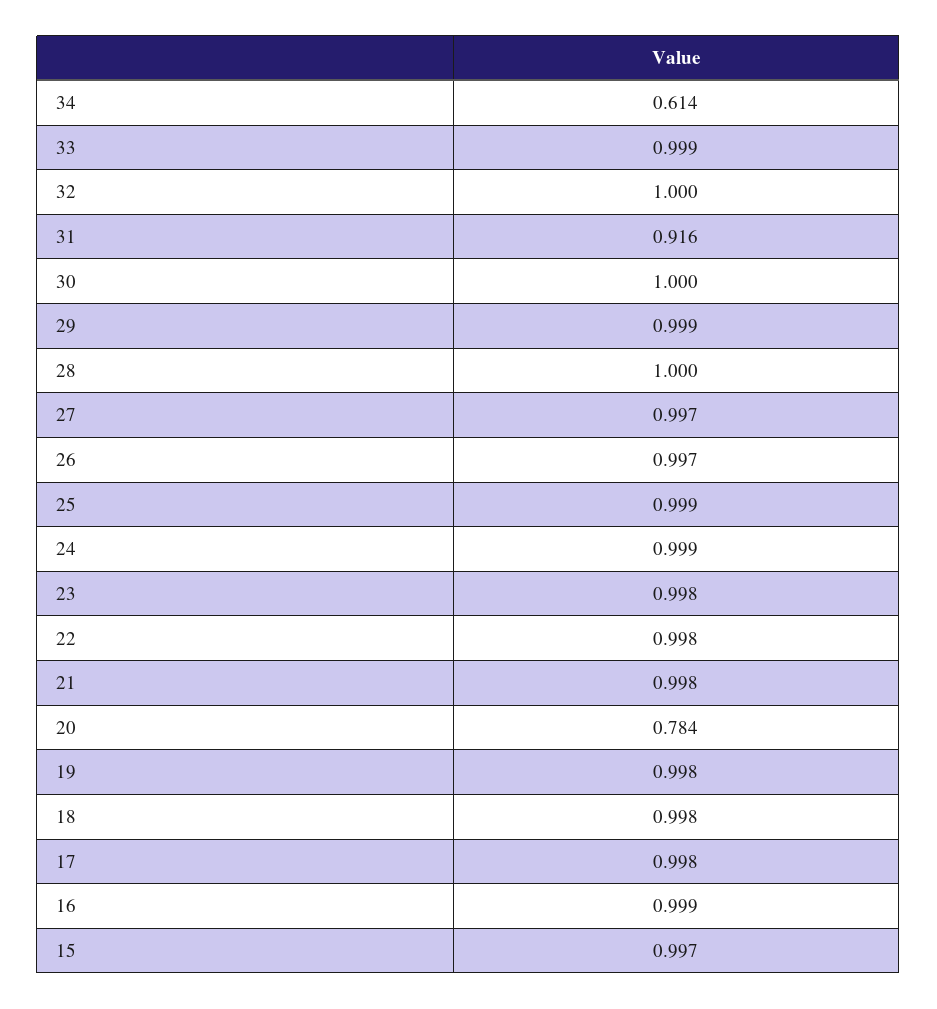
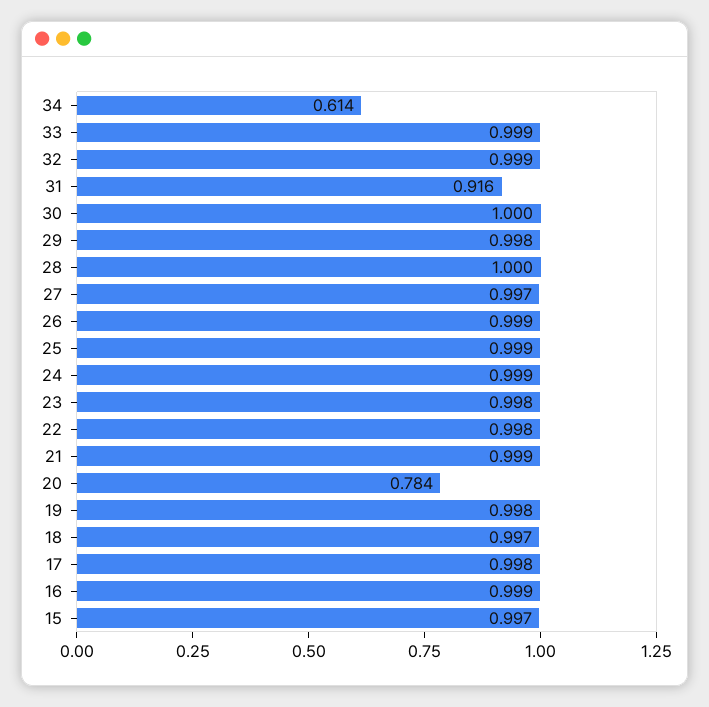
  {
    "34": 0.614,
    "33": 0.999,
-   "32": 1,
+   "32": 0.999,
    "31": 0.916,
    "30": 1,
-   "29": 0.999,
+   "29": 0.998,
    "28": 1,
    "27": 0.997,
-   "26": 0.997,
+   "26": 0.999,
    "25": 0.999,
    "24": 0.999,
    "23": 0.998,
    "22": 0.998,
-   "21": 0.998,
+   "21": 0.999,
    "20": 0.784,
    "19": 0.998,
-   "18": 0.998,
+   "18": 0.997,
    "17": 0.998,
    "16": 0.999,
    "15": 0.997
  }

